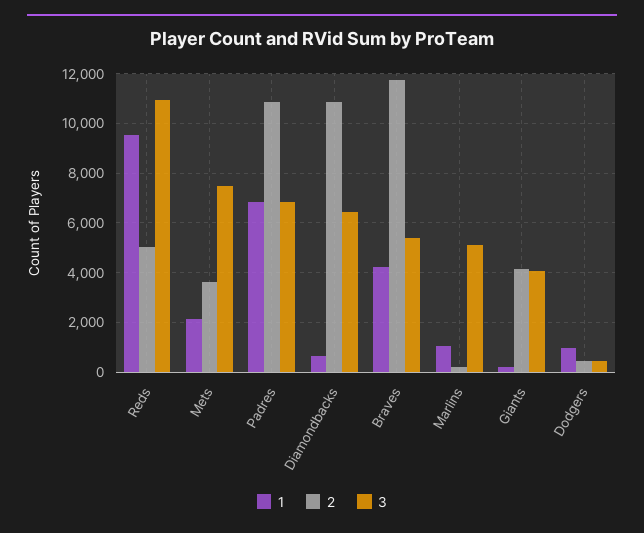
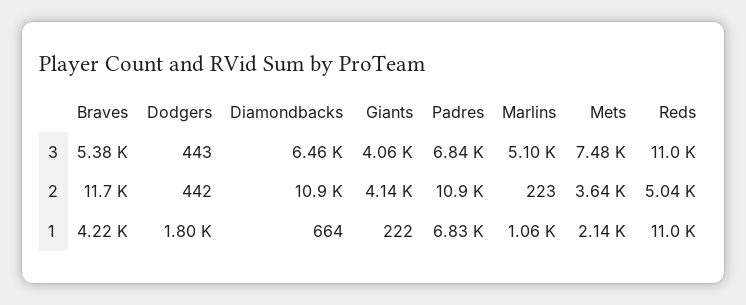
  {
    "1": {
-     "Reds": 9500,
+     "Reds": 11000,
      "Mets": 2140,
      "Padres": 6830,
      "Diamondbacks": 664,
      "Braves": 4220,
      "Marlins": 1060,
      "Giants": 222,
-     "Dodgers": 1000
+     "Dodgers": 1800
    },
    "2": {
      "Reds": 5040,
      "Mets": 3640,
      "Padres": 10900,
      "Diamondbacks": 10900,
      "Braves": 11700,
      "Marlins": 223,
      "Giants": 4140,
      "Dodgers": 442
    },
    "3": {
      "Reds": 11000,
      "Mets": 7480,
      "Padres": 6840,
      "Diamondbacks": 6460,
      "Braves": 5380,
      "Marlins": 5100,
      "Giants": 4060,
      "Dodgers": 443
    }
  }

